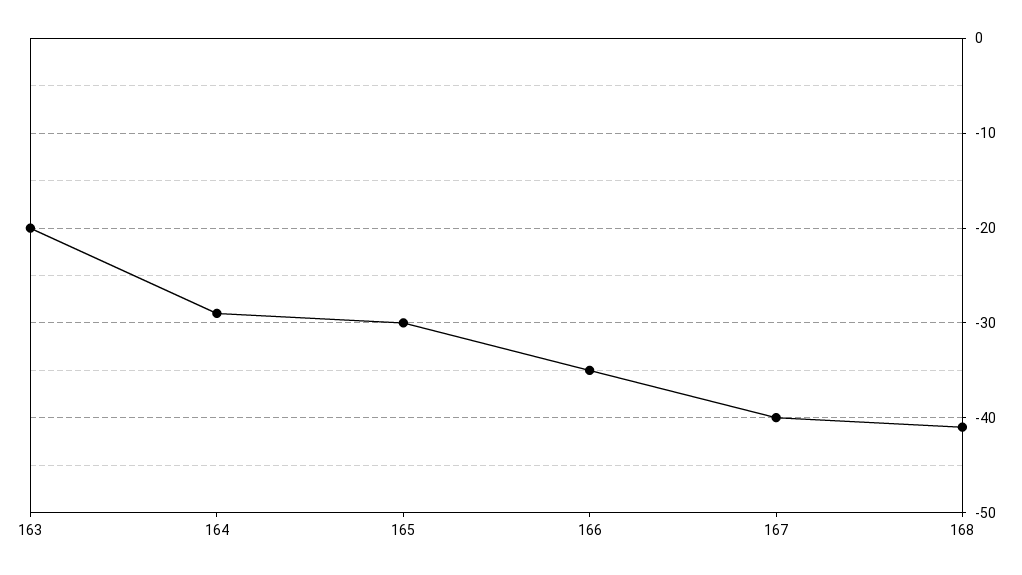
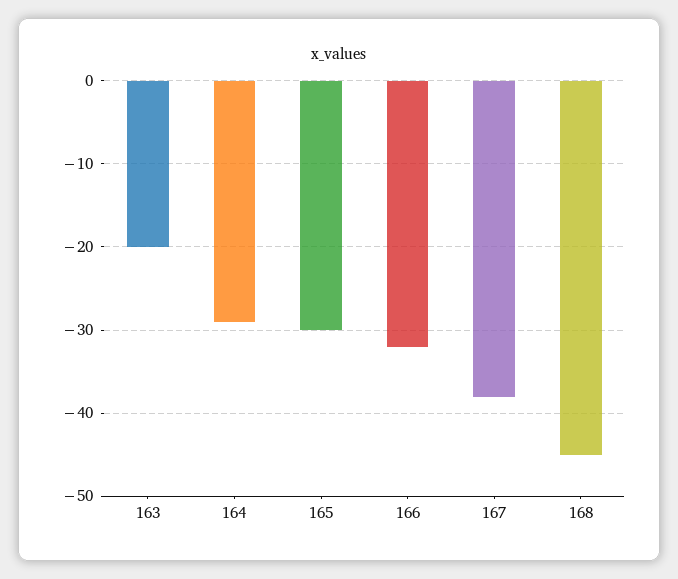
  {
    "163": -20,
    "164": -29,
    "165": -30,
-   "166": -35,
+   "166": -32,
-   "167": -40,
+   "167": -38,
-   "168": -41
+   "168": -45
  }

